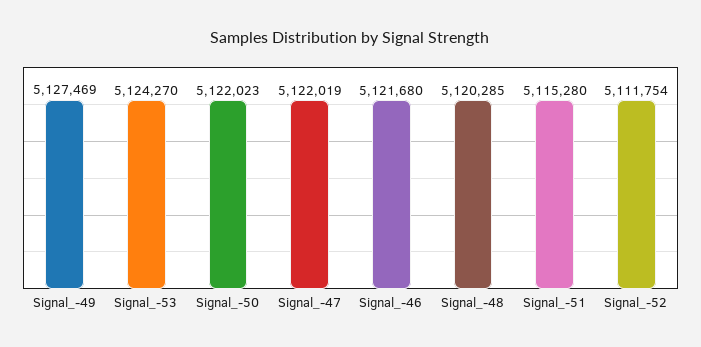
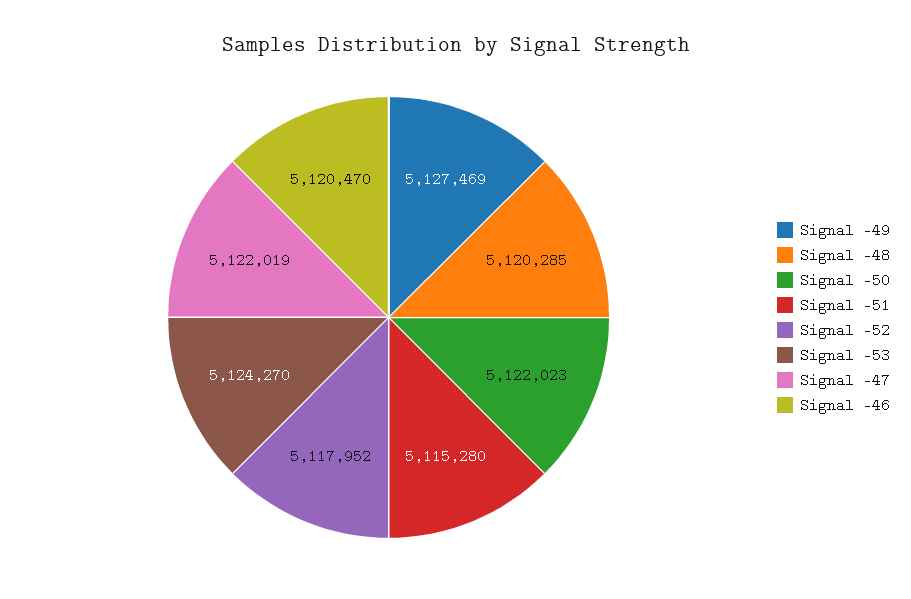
  {
    "Signal_-49": 5127469,
    "Signal_-53": 5124270,
    "Signal_-50": 5122023,
    "Signal_-47": 5122019,
-   "Signal_-46": 5121680,
+   "Signal_-46": 5120470,
    "Signal_-48": 5120285,
    "Signal_-51": 5115280,
-   "Signal_-52": 5111754
+   "Signal_-52": 5117952
  }

